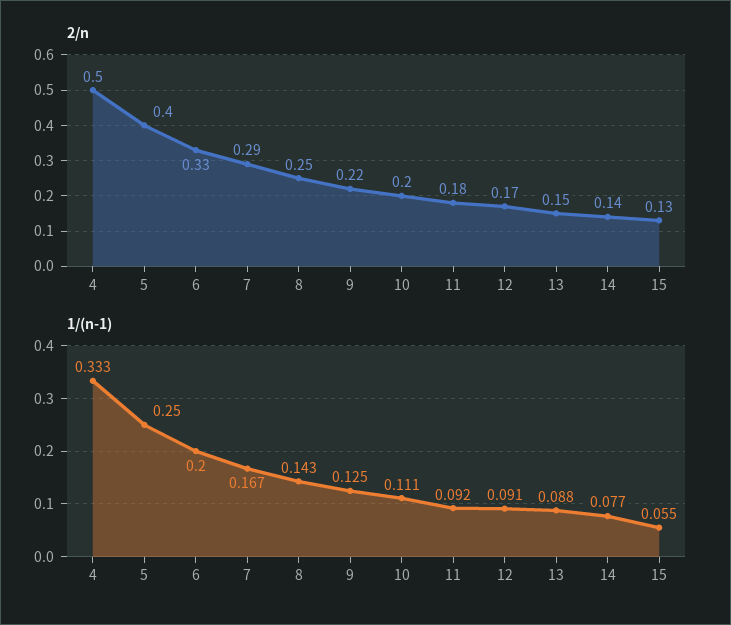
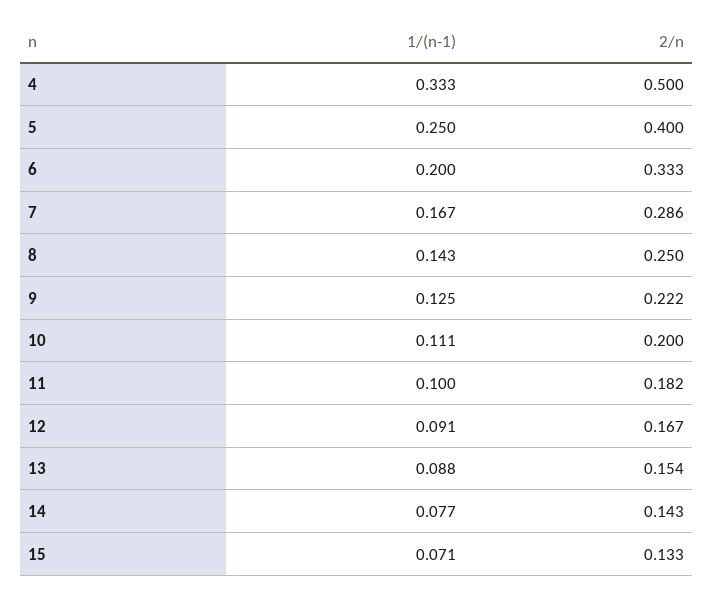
  {
    "2/n": {
      "4": 0.5,
      "5": 0.4,
      "6": 0.333,
      "7": 0.286,
      "8": 0.25,
      "9": 0.222,
      "10": 0.2,
      "11": 0.182,
      "12": 0.167,
      "13": 0.154,
      "14": 0.143,
      "15": 0.133
    },
    "1/(n-1)": {
      "4": 0.333,
      "5": 0.25,
      "6": 0.2,
      "7": 0.167,
      "8": 0.143,
      "9": 0.125,
      "10": 0.111,
-     "11": 0.092,
+     "11": 0.1,
      "12": 0.091,
      "13": 0.088,
      "14": 0.077,
-     "15": 0.055
+     "15": 0.071
    }
  }

